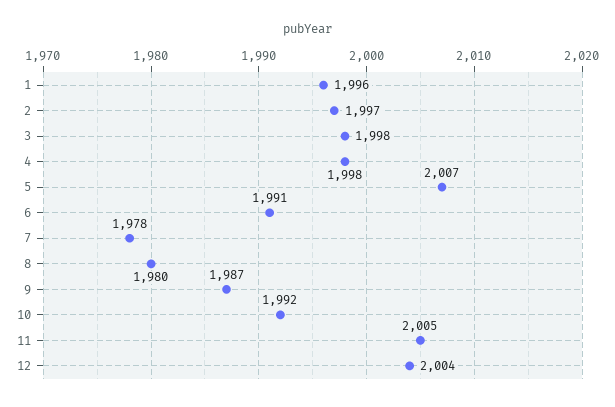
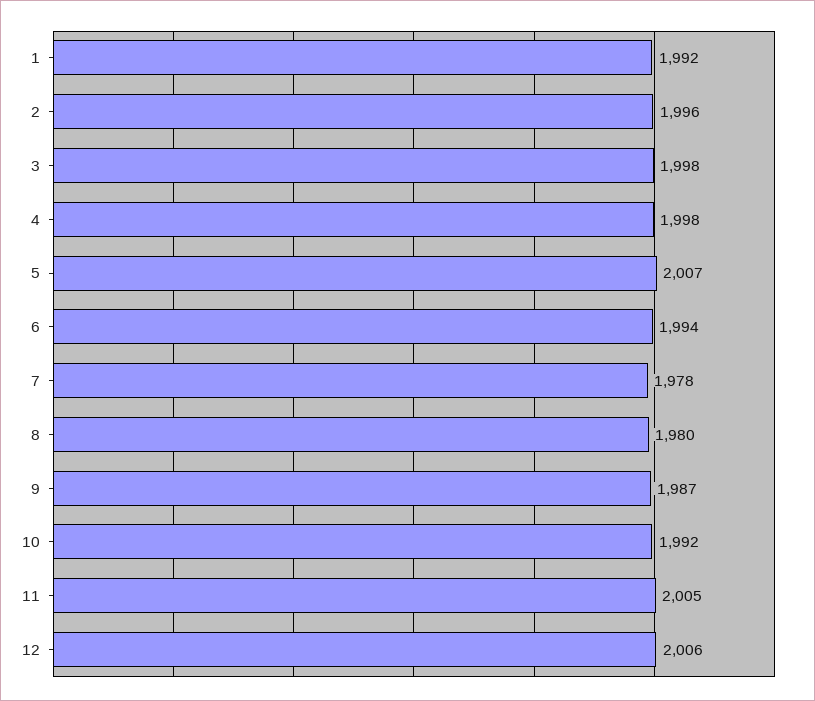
  {
-   "1": 1996,
+   "1": 1992,
-   "2": 1997,
+   "2": 1996,
    "3": 1998,
    "4": 1998,
    "5": 2007,
-   "6": 1991,
+   "6": 1994,
    "7": 1978,
    "8": 1980,
    "9": 1987,
    "10": 1992,
    "11": 2005,
-   "12": 2004
+   "12": 2006
  }

